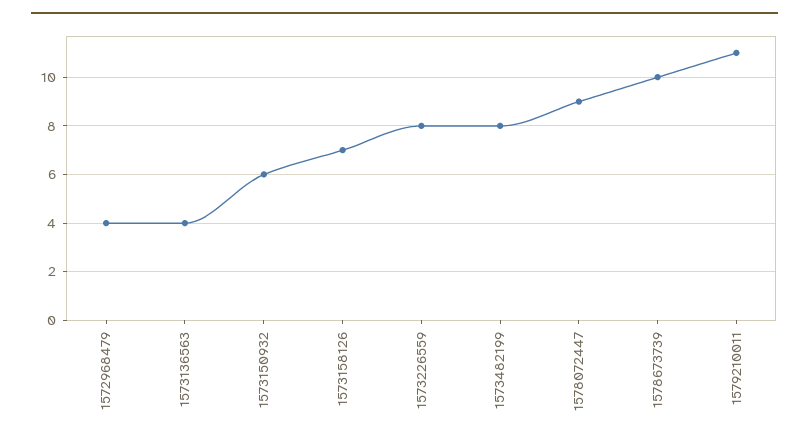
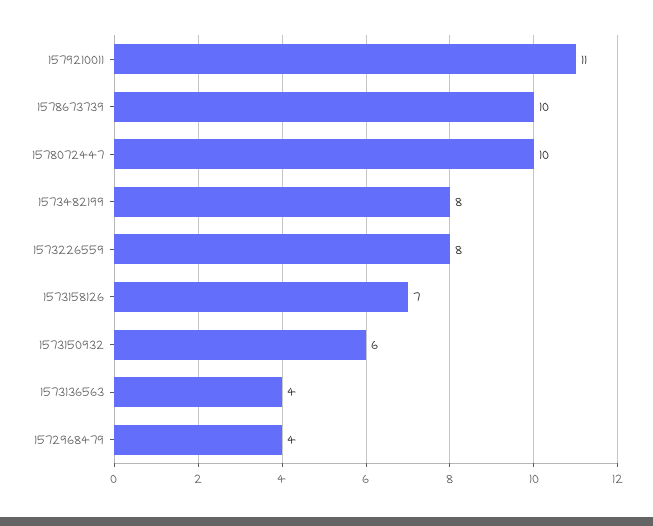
  {
    "1572968479": 4,
    "1573136563": 4,
    "1573150932": 6,
    "1573158126": 7,
    "1573226559": 8,
    "1573482199": 8,
-   "1578072447": 9,
+   "1578072447": 10,
    "1578673739": 10,
    "1579210011": 11
  }

